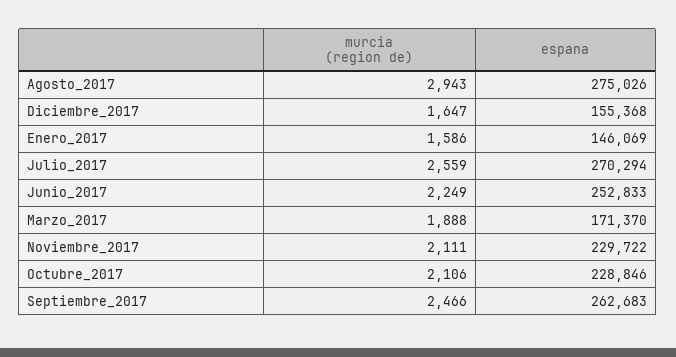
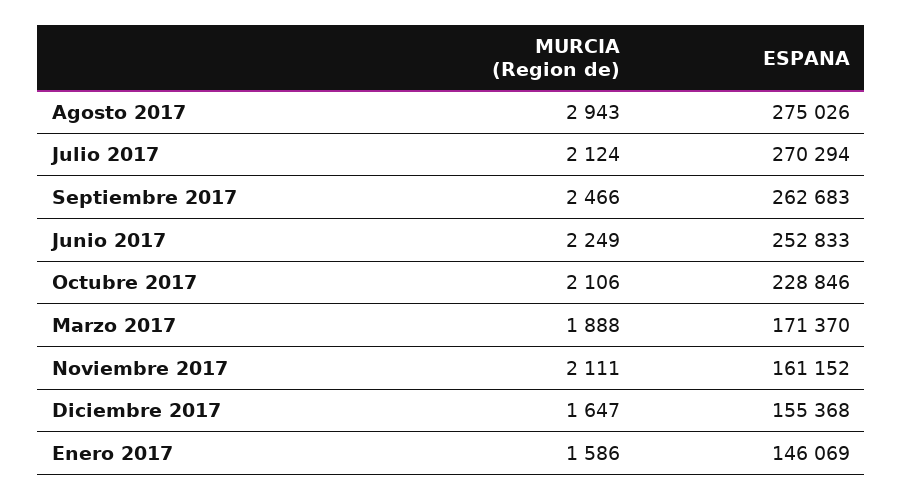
  {
    "murcia (region de)": {
      "Agosto_2017": 2943,
      "Diciembre_2017": 1647,
      "Enero_2017": 1586,
-     "Julio_2017": 2559,
+     "Julio_2017": 2124,
      "Junio_2017": 2249,
      "Marzo_2017": 1888,
      "Noviembre_2017": 2111,
      "Octubre_2017": 2106,
      "Septiembre_2017": 2466
    },
    "espana": {
      "Agosto_2017": 275026,
      "Diciembre_2017": 155368,
      "Enero_2017": 146069,
      "Julio_2017": 270294,
      "Junio_2017": 252833,
      "Marzo_2017": 171370,
-     "Noviembre_2017": 229722,
+     "Noviembre_2017": 161152,
      "Octubre_2017": 228846,
      "Septiembre_2017": 262683
    }
  }

